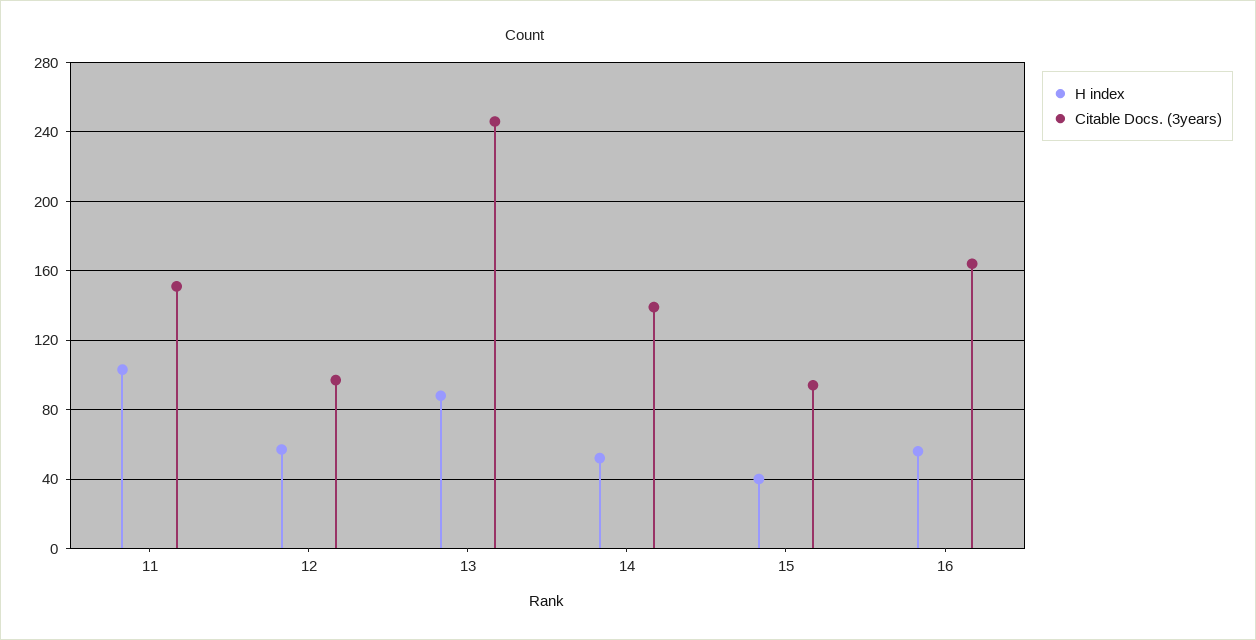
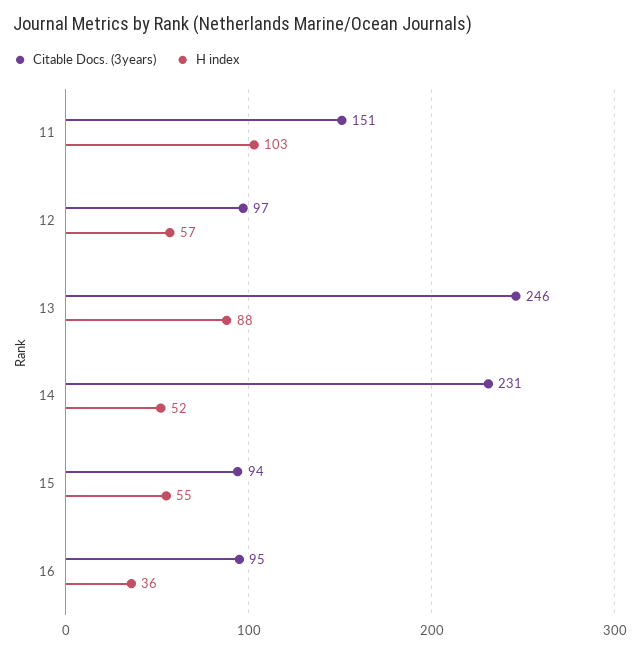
  {
    "H index": {
      "11": 103,
      "12": 57,
      "13": 88,
      "14": 52,
-     "15": 40,
+     "15": 55,
-     "16": 55
+     "16": 36
    },
    "Citable Docs. (3years)": {
      "11": 151,
      "12": 97,
      "13": 246,
-     "14": 140,
+     "14": 231,
      "15": 94,
-     "16": 165
+     "16": 95
    }
  }

